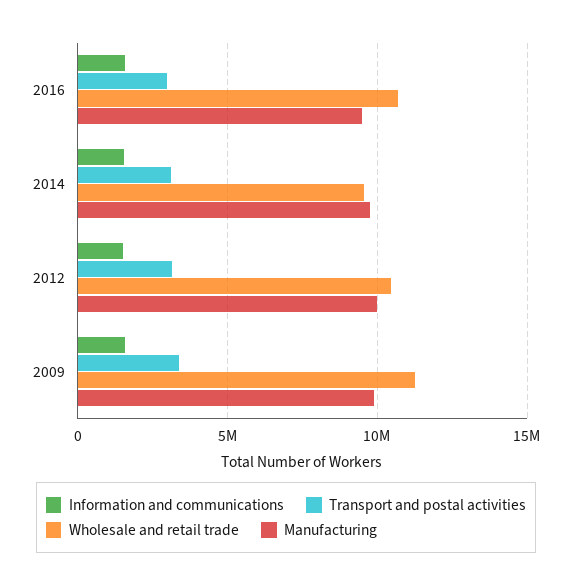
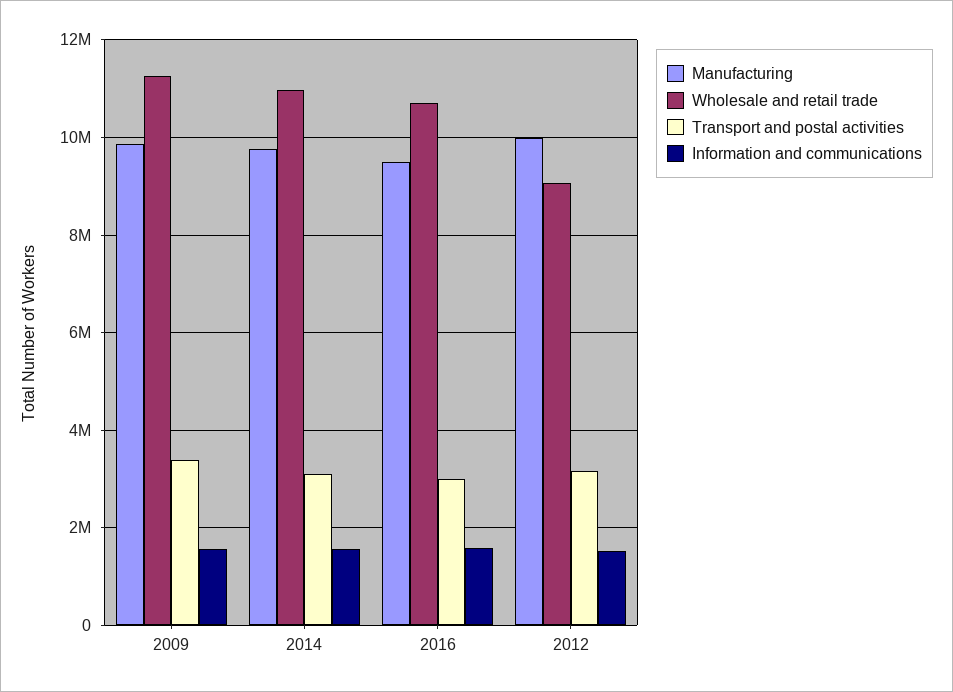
  {
    "Information and communications": {
      "2016": 1600000,
      "2014": 1600000,
      "2012": 1600000,
      "2009": 1600000
    },
    "Transport and postal activities": {
      "2016": 3000000,
      "2014": 3200000,
      "2012": 3200000,
      "2009": 3400000
    },
    "Wholesale and retail trade": {
      "2016": 10800000,
-     "2014": 9500000,
+     "2014": 11000000,
-     "2012": 10500000,
+     "2012": 9000000,
      "2009": 11200000
    },
    "Manufacturing": {
      "2016": 9400000,
      "2014": 9800000,
      "2012": 10000000,
      "2009": 9800000
    }
  }

